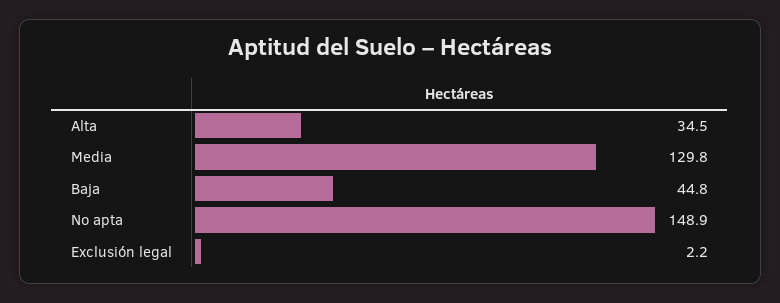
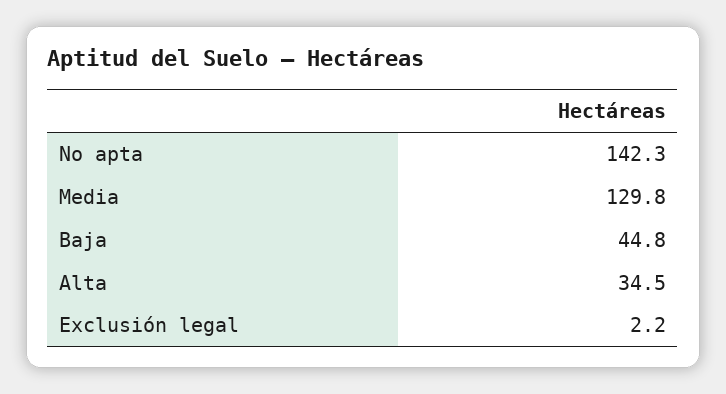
  {
    "Alta": 34.5,
    "Media": 129.8,
    "Baja": 44.8,
-   "No apta": 148.9,
+   "No apta": 142.3,
    "Exclusión legal": 2.2
  }

